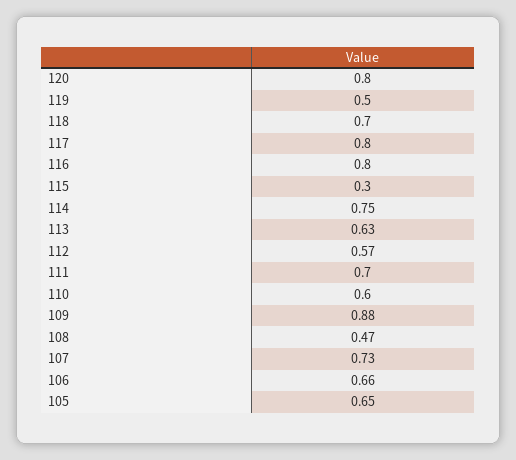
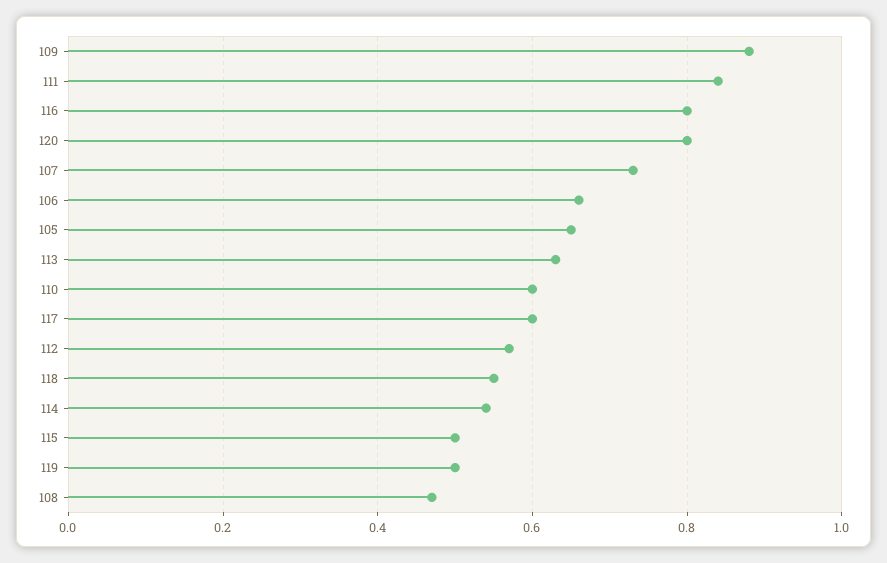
  {
    "120": 0.8,
    "119": 0.5,
-   "118": 0.7,
+   "118": 0.55,
-   "117": 0.8,
+   "117": 0.6,
    "116": 0.8,
-   "115": 0.3,
+   "115": 0.5,
-   "114": 0.75,
+   "114": 0.55,
    "113": 0.63,
    "112": 0.57,
-   "111": 0.7,
+   "111": 0.85,
    "110": 0.6,
    "109": 0.88,
    "108": 0.47,
    "107": 0.73,
    "106": 0.66,
    "105": 0.65
  }

